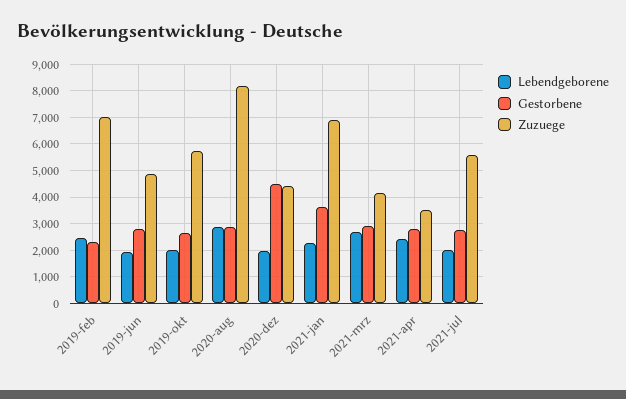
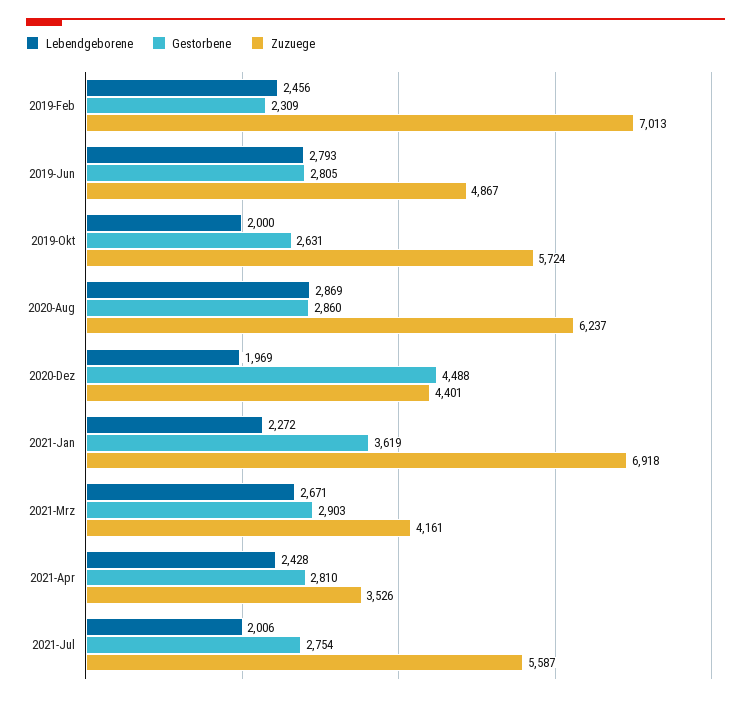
  {
    "Lebendgeborene": {
      "2019-feb": 2456,
-     "2019-jun": 2000,
+     "2019-jun": 2793,
      "2019-okt": 2000,
      "2020-aug": 2869,
      "2020-dez": 1969,
      "2021-jan": 2272,
      "2021-mrz": 2671,
      "2021-apr": 2428,
      "2021-jul": 2006
    },
    "Gestorbene": {
      "2019-feb": 2309,
      "2019-jun": 2805,
      "2019-okt": 2631,
      "2020-aug": 2860,
      "2020-dez": 4488,
      "2021-jan": 3619,
      "2021-mrz": 2903,
      "2021-apr": 2810,
      "2021-jul": 2754
    },
    "Zuzuege": {
      "2019-feb": 7013,
      "2019-jun": 4867,
      "2019-okt": 5724,
-     "2020-aug": 8250,
+     "2020-aug": 6237,
      "2020-dez": 4401,
      "2021-jan": 6918,
      "2021-mrz": 4161,
      "2021-apr": 3526,
      "2021-jul": 5587
    }
  }

